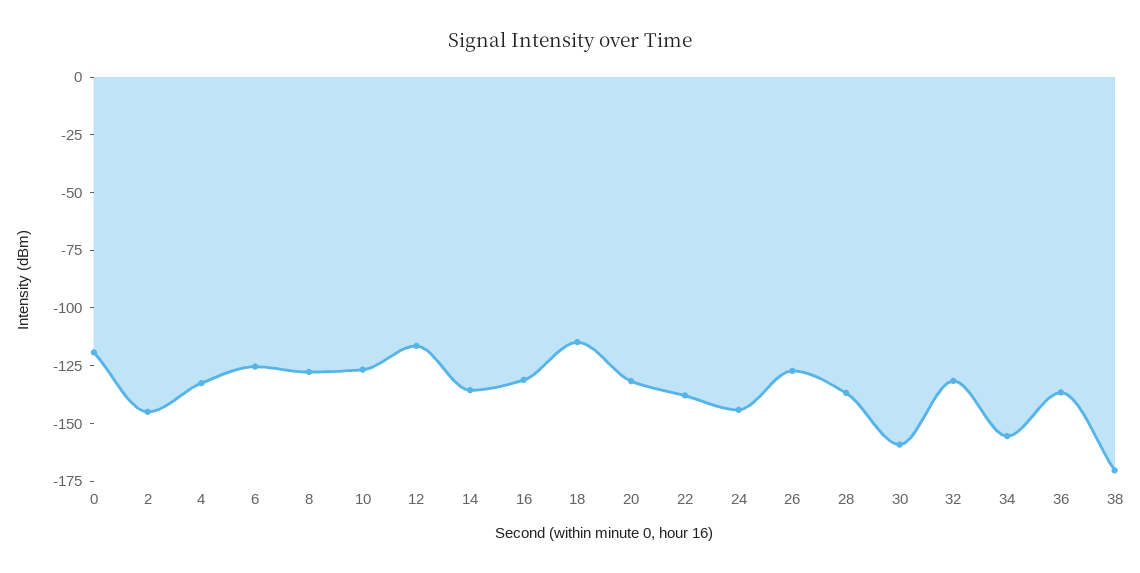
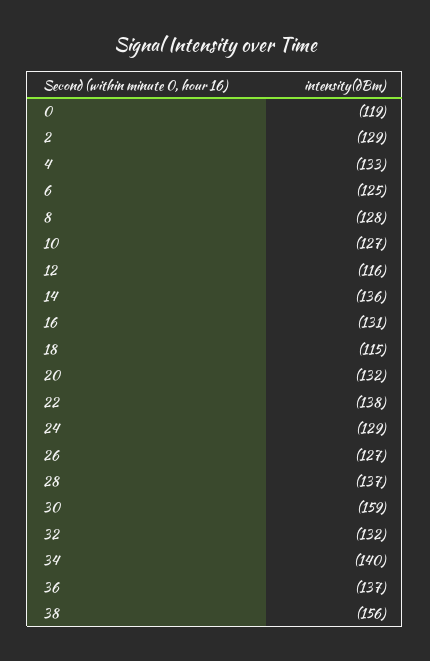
  {
    "0": -119,
-   "2": -145,
+   "2": -129,
    "4": -133,
    "6": -125,
    "8": -128,
    "10": -127,
    "12": -116,
    "14": -136,
    "16": -131,
    "18": -115,
    "20": -132,
    "22": -138,
-   "24": -145,
+   "24": -129,
    "26": -127,
    "28": -137,
    "30": -159,
    "32": -132,
-   "34": -155,
+   "34": -140,
    "36": -137,
-   "38": -170
+   "38": -156
  }

